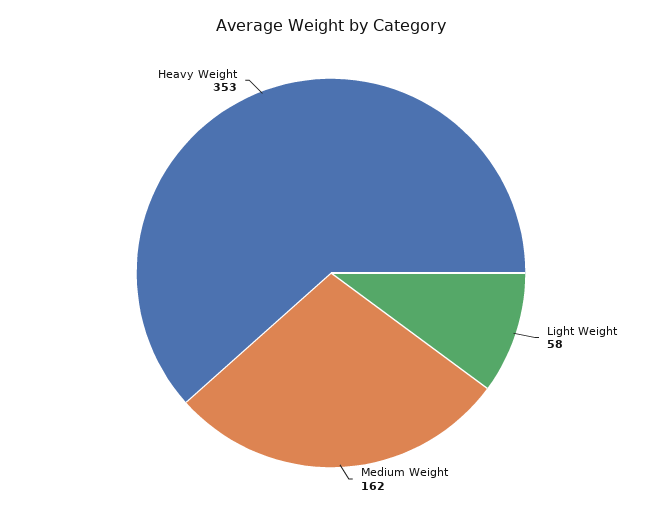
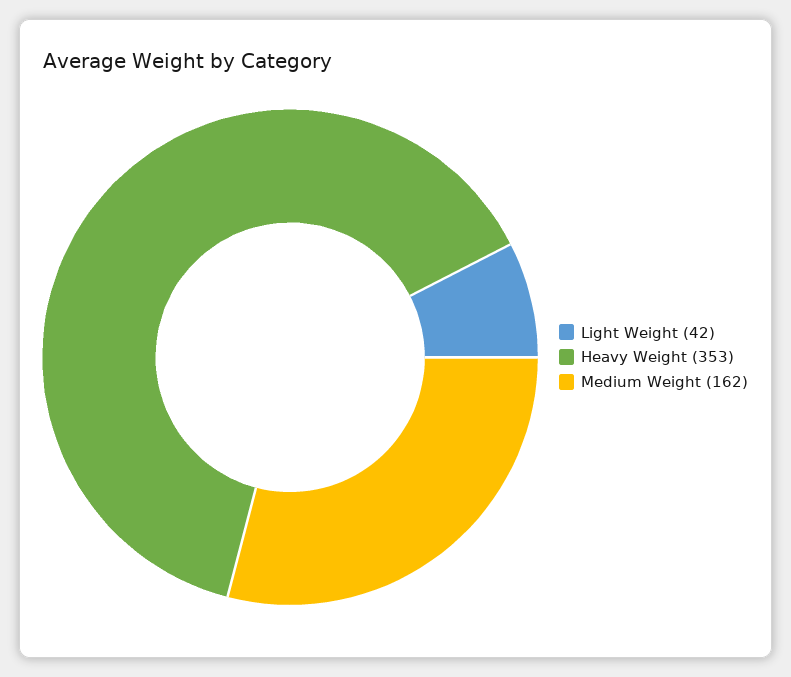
  {
-   "Light Weight": 58,
+   "Light Weight": 42,
    "Medium Weight": 162,
    "Heavy Weight": 353
  }

